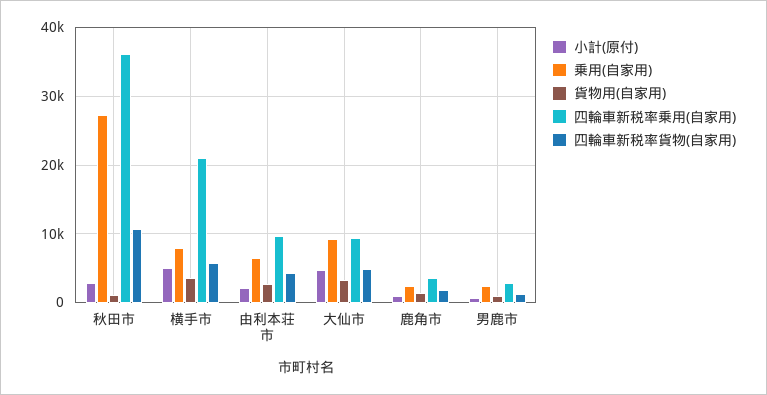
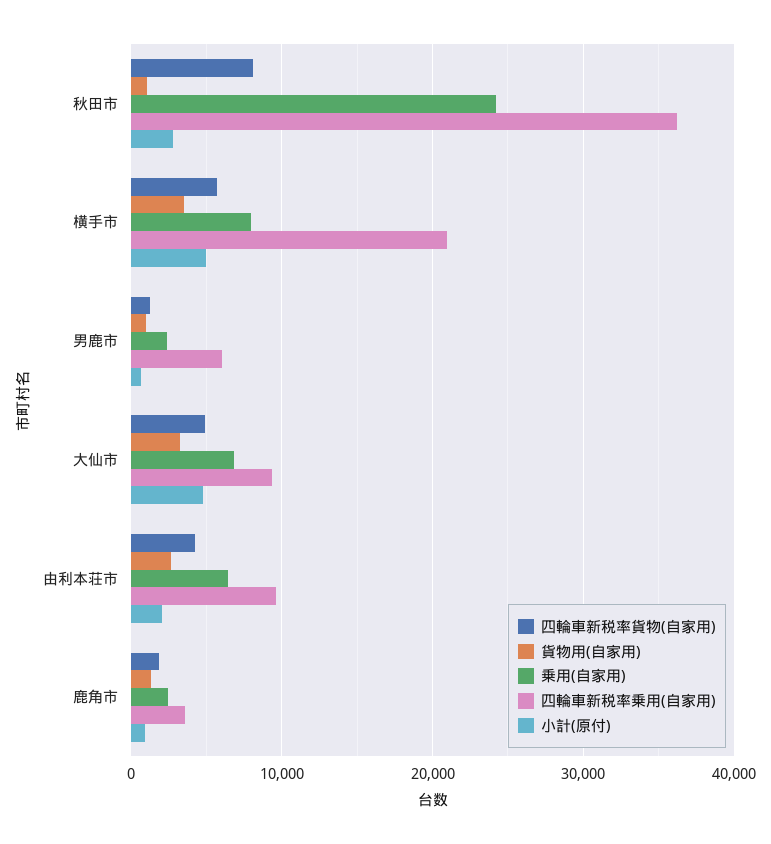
  {
    "小計(原付)": {
      "秋田市": 3000,
      "横手市": 5000,
      "由利本荘市": 2000,
      "大仙市": 5000,
      "鹿角市": 1000,
      "男鹿市": 1000
    },
    "乗用(自家用)": {
-     "秋田市": 27000,
+     "秋田市": 24000,
      "横手市": 8000,
      "由利本荘市": 6000,
-     "大仙市": 9000,
+     "大仙市": 7000,
      "鹿角市": 2000,
      "男鹿市": 2000
    },
    "貨物用(自家用)": {
      "秋田市": 1000,
      "横手市": 4000,
      "由利本荘市": 3000,
      "大仙市": 3000,
      "鹿角市": 1000,
      "男鹿市": 1000
    },
    "四輪車新税率乗用(自家用)": {
      "秋田市": 36000,
      "横手市": 21000,
      "由利本荘市": 10000,
      "大仙市": 9000,
      "鹿角市": 4000,
-     "男鹿市": 3000
+     "男鹿市": 6000
    },
    "四輪車新税率貨物(自家用)": {
-     "秋田市": 11000,
+     "秋田市": 8000,
      "横手市": 6000,
      "由利本荘市": 4000,
      "大仙市": 5000,
      "鹿角市": 2000,
      "男鹿市": 1000
    }
  }

